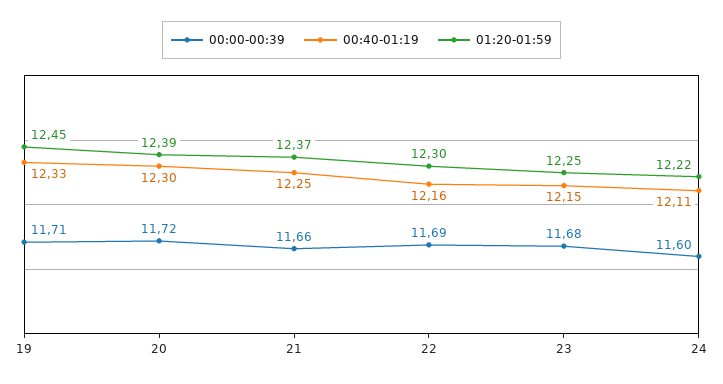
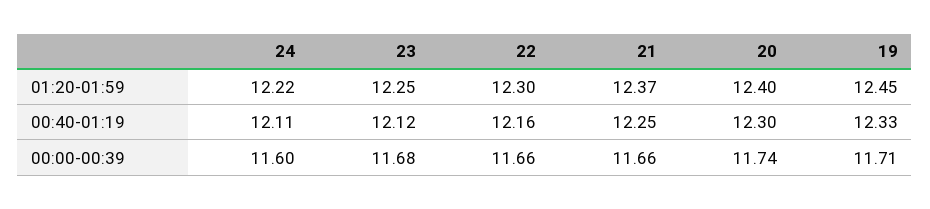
  {
    "00:00-00:39": {
      "19": 11.71,
-     "20": 11.72,
+     "20": 11.74,
      "21": 11.66,
-     "22": 11.69,
+     "22": 11.66,
      "23": 11.68,
      "24": 11.6
    },
    "00:40-01:19": {
      "19": 12.33,
      "20": 12.3,
      "21": 12.25,
      "22": 12.16,
-     "23": 12.15,
+     "23": 12.12,
      "24": 12.11
    },
    "01:20-01:59": {
      "19": 12.45,
-     "20": 12.39,
+     "20": 12.4,
      "21": 12.37,
      "22": 12.3,
      "23": 12.25,
      "24": 12.22
    }
  }

